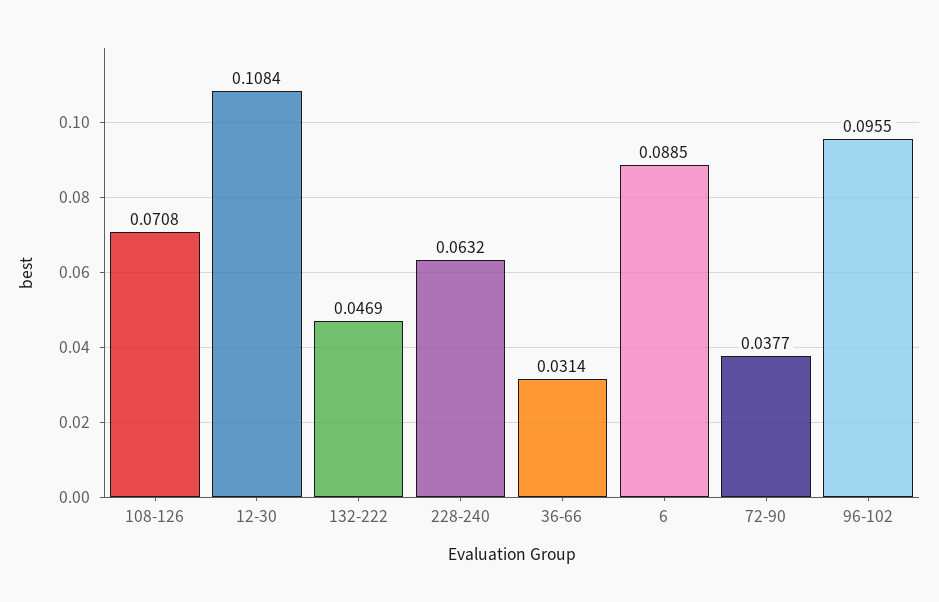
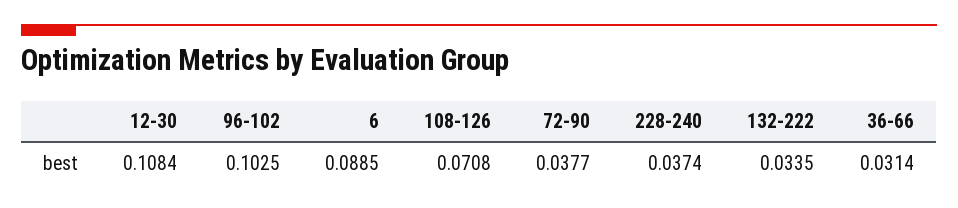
  {
    "108-126": 0.0708,
    "12-30": 0.1084,
-   "132-222": 0.0469,
+   "132-222": 0.0335,
-   "228-240": 0.0632,
+   "228-240": 0.0374,
    "36-66": 0.0314,
    "6": 0.0885,
    "72-90": 0.0377,
-   "96-102": 0.0955
+   "96-102": 0.1025
  }

